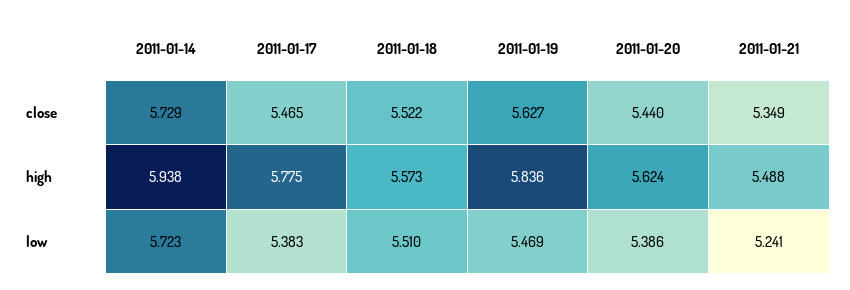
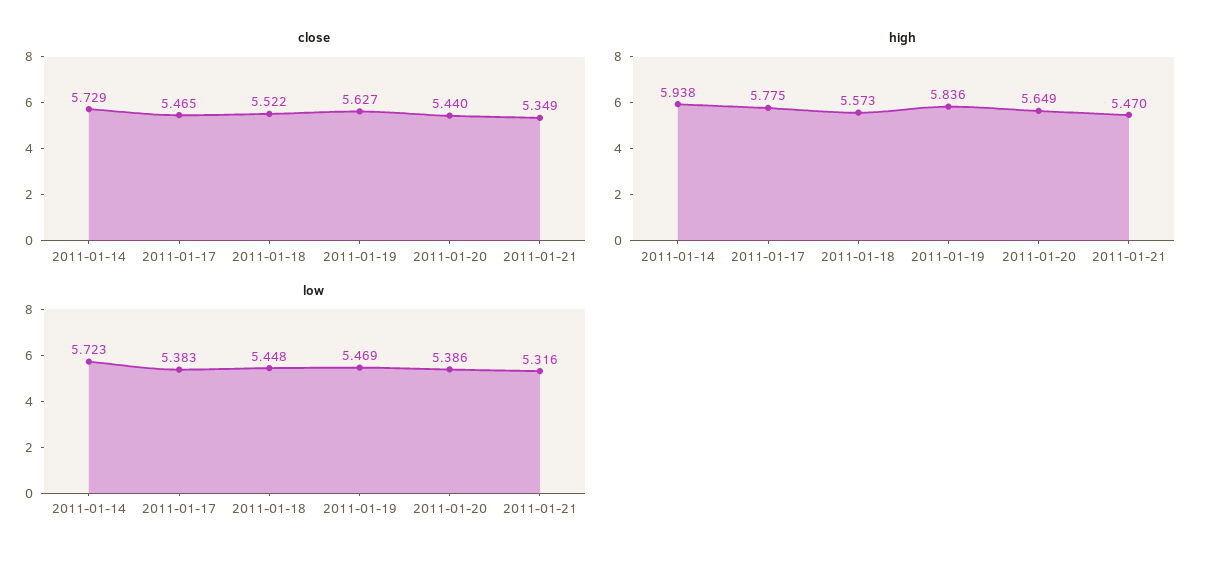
  {
    "close": {
      "2011-01-14": 5.729,
      "2011-01-17": 5.465,
      "2011-01-18": 5.522,
      "2011-01-19": 5.627,
      "2011-01-20": 5.44,
      "2011-01-21": 5.349
    },
    "high": {
      "2011-01-14": 5.938,
      "2011-01-17": 5.775,
      "2011-01-18": 5.573,
      "2011-01-19": 5.836,
-     "2011-01-20": 5.624,
+     "2011-01-20": 5.649,
-     "2011-01-21": 5.488
+     "2011-01-21": 5.47
    },
    "low": {
      "2011-01-14": 5.723,
      "2011-01-17": 5.383,
-     "2011-01-18": 5.51,
+     "2011-01-18": 5.448,
      "2011-01-19": 5.469,
      "2011-01-20": 5.386,
-     "2011-01-21": 5.241
+     "2011-01-21": 5.316
    }
  }

